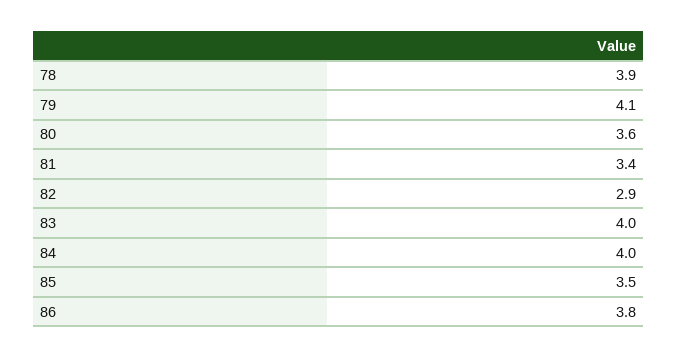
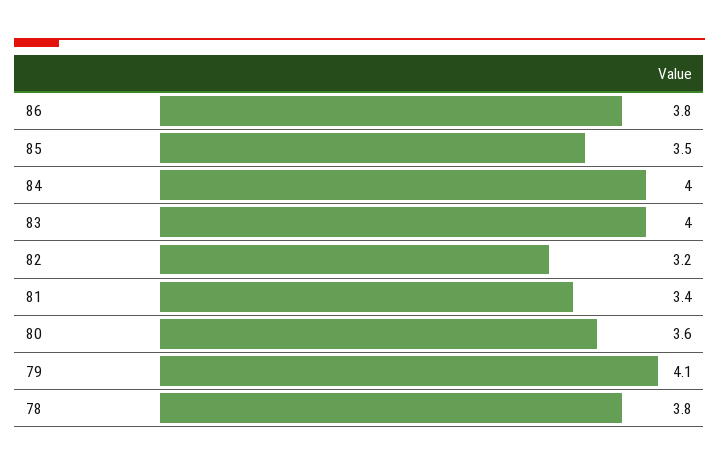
  {
-   "78": 3.9,
+   "78": 3.8,
    "79": 4.1,
    "80": 3.6,
    "81": 3.4,
-   "82": 2.9,
+   "82": 3.2,
    "83": 4,
    "84": 4,
    "85": 3.5,
    "86": 3.8
  }

